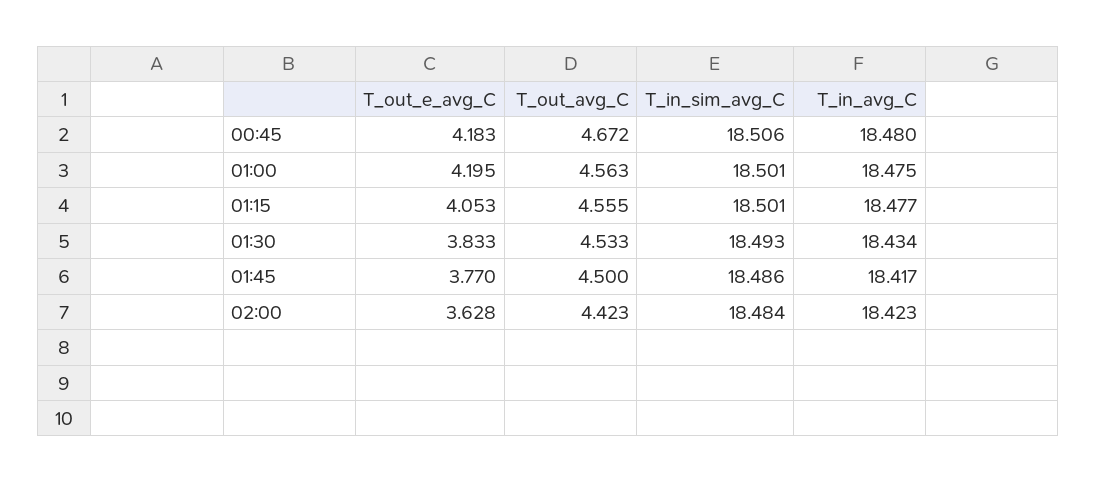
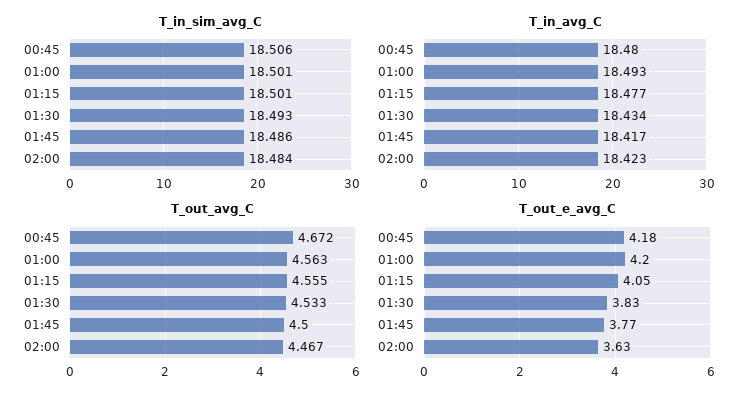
  {
    "T_out_e_avg_C": {
      "00:45": 4.183,
      "01:00": 4.195,
      "01:15": 4.053,
      "01:30": 3.833,
      "01:45": 3.77,
      "02:00": 3.628
    },
    "T_out_avg_C": {
      "00:45": 4.672,
      "01:00": 4.563,
      "01:15": 4.555,
      "01:30": 4.533,
      "01:45": 4.5,
-     "02:00": 4.423
+     "02:00": 4.467
    },
    "T_in_sim_avg_C": {
      "00:45": 18.506,
      "01:00": 18.501,
      "01:15": 18.501,
      "01:30": 18.493,
      "01:45": 18.486,
      "02:00": 18.484
    },
    "T_in_avg_C": {
      "00:45": 18.48,
-     "01:00": 18.475,
+     "01:00": 18.493,
      "01:15": 18.477,
      "01:30": 18.434,
      "01:45": 18.417,
      "02:00": 18.423
    }
  }

